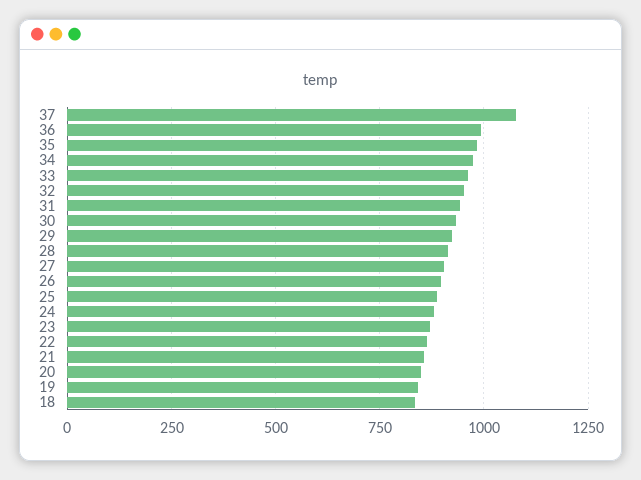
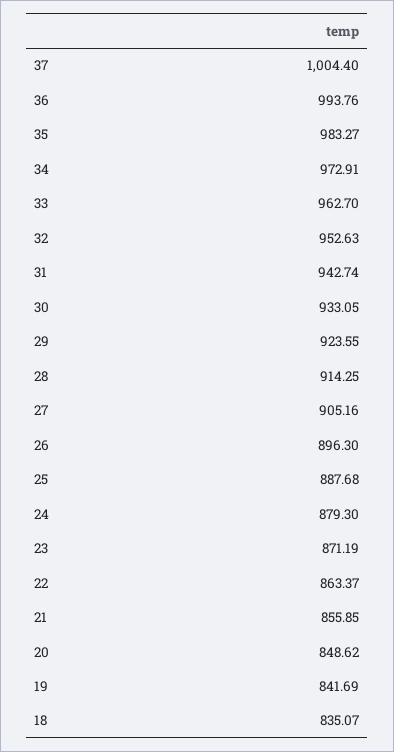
  {
-   "37": 1075,
+   "37": 1004.4,
    "36": 993.76,
    "35": 983.27,
    "34": 972.91,
    "33": 962.7,
    "32": 952.63,
    "31": 942.74,
    "30": 933.05,
    "29": 923.55,
    "28": 914.25,
    "27": 905.16,
    "26": 896.3,
    "25": 887.68,
    "24": 879.3,
    "23": 871.19,
    "22": 863.37,
    "21": 855.85,
    "20": 848.62,
    "19": 841.69,
    "18": 835.07
  }

